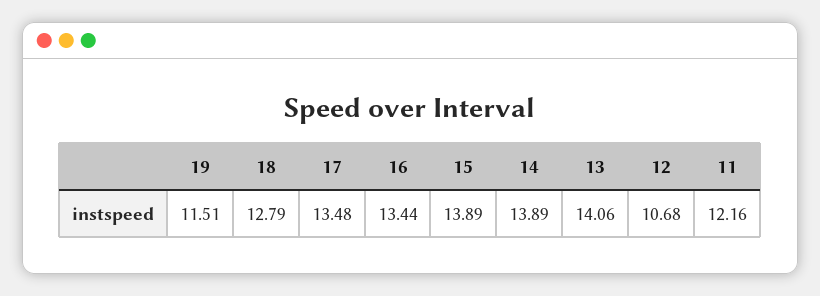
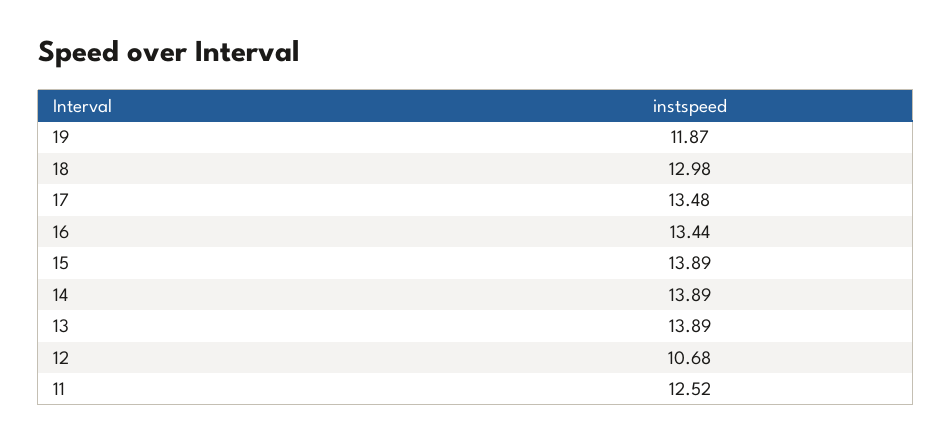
  {
-   "19": 11.51,
+   "19": 11.87,
-   "18": 12.79,
+   "18": 12.98,
    "17": 13.48,
    "16": 13.44,
    "15": 13.89,
    "14": 13.89,
-   "13": 14.06,
+   "13": 13.89,
    "12": 10.68,
-   "11": 12.16
+   "11": 12.52
  }

